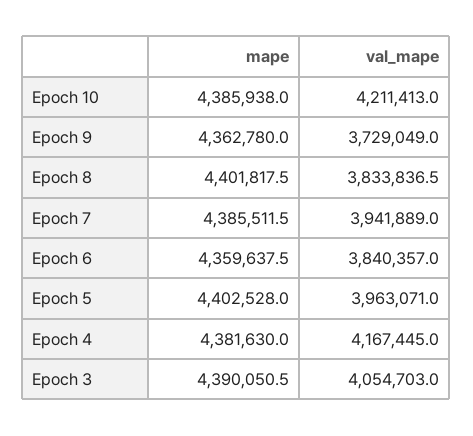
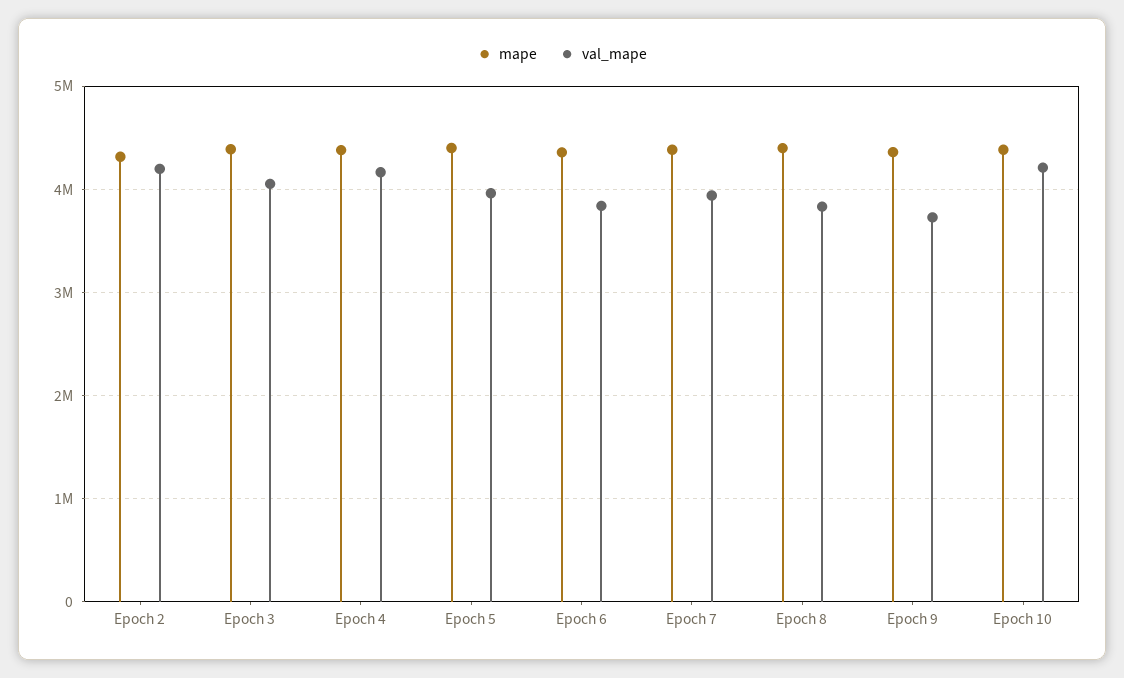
  {
    "mape": {
      "Epoch 10": 4385938,
      "Epoch 9": 4362780,
      "Epoch 8": 4401817.5,
      "Epoch 7": 4385511.5,
      "Epoch 6": 4359637.5,
      "Epoch 5": 4402528,
      "Epoch 4": 4381630,
-     "Epoch 3": 4390050.5
+     "Epoch 3": 4390050.5,
+     "Epoch 2": 4300000
    },
    "val_mape": {
      "Epoch 10": 4211413,
      "Epoch 9": 3729049,
      "Epoch 8": 3833836.5,
      "Epoch 7": 3941889,
      "Epoch 6": 3840357,
      "Epoch 5": 3963071,
      "Epoch 4": 4167445,
-     "Epoch 3": 4054703
+     "Epoch 3": 4054703,
+     "Epoch 2": 4200000
    }
  }

